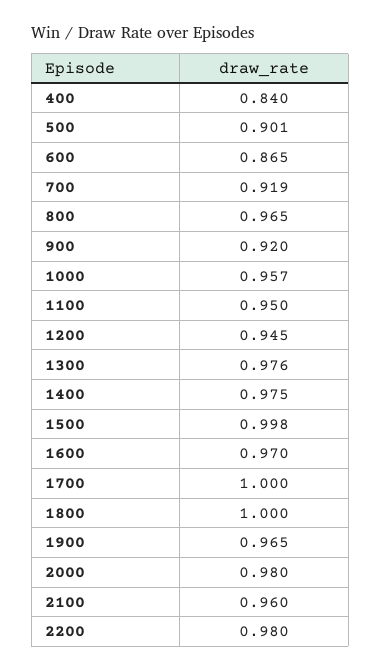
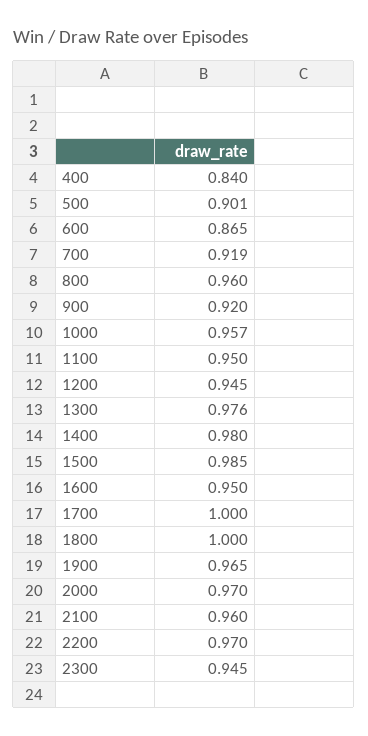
  {
    "400": 0.84,
    "500": 0.901,
    "600": 0.865,
    "700": 0.919,
-   "800": 0.965,
+   "800": 0.96,
    "900": 0.92,
    "1000": 0.957,
    "1100": 0.95,
    "1200": 0.945,
    "1300": 0.976,
-   "1400": 0.975,
+   "1400": 0.98,
-   "1500": 0.998,
+   "1500": 0.985,
-   "1600": 0.97,
+   "1600": 0.95,
    "1700": 1,
    "1800": 1,
    "1900": 0.965,
-   "2000": 0.98,
+   "2000": 0.97,
    "2100": 0.96,
-   "2200": 0.98
+   "2200": 0.97,
+   "2300": 0.945
  }

